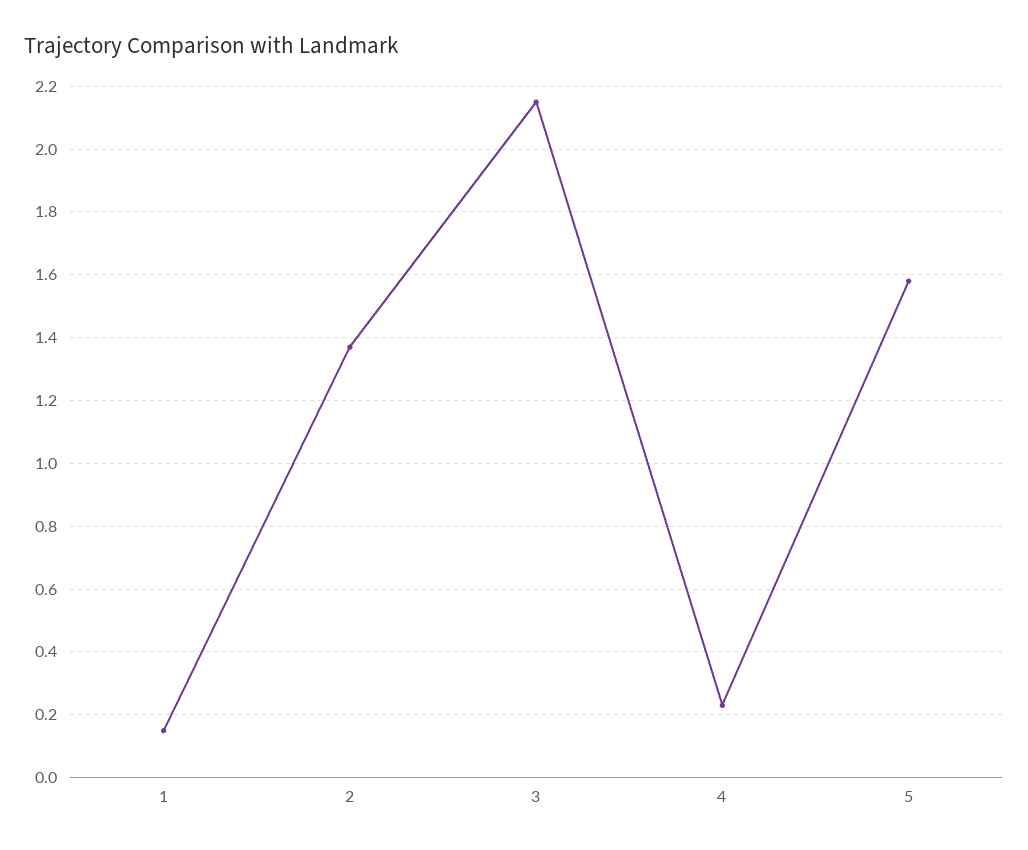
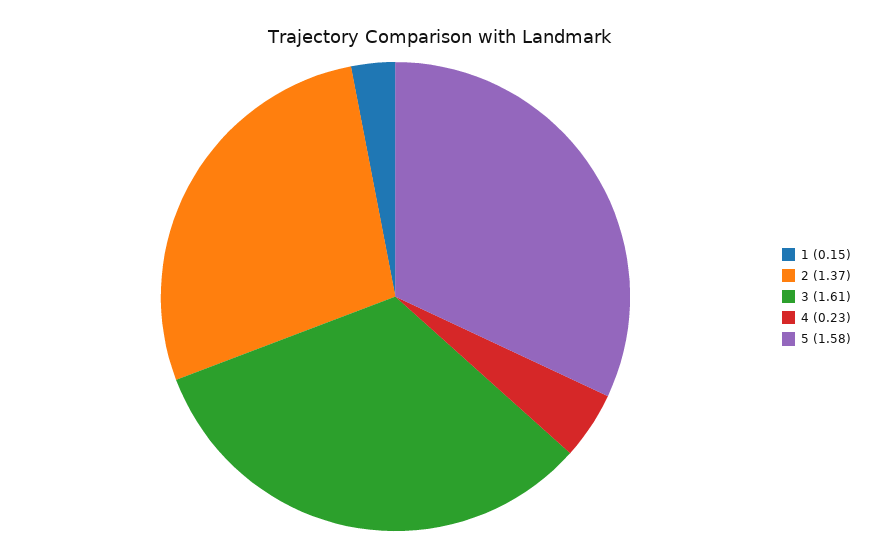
  {
    "1": 0.15,
    "2": 1.37,
-   "3": 2.15,
+   "3": 1.61,
    "4": 0.23,
    "5": 1.58
  }

